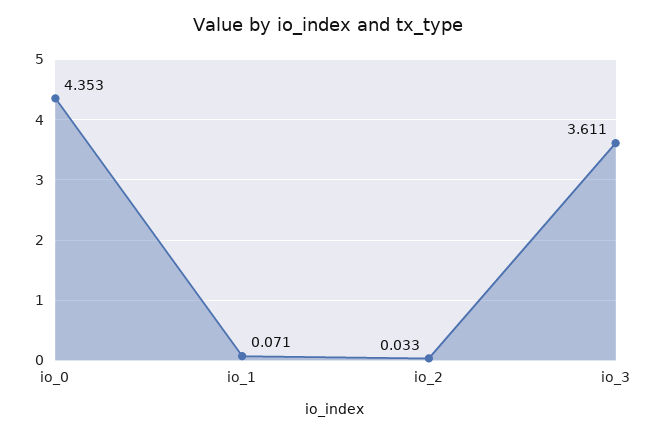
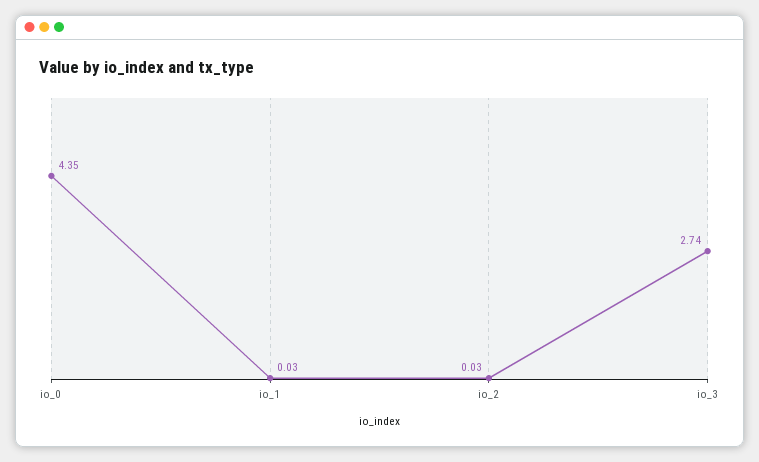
  {
    "io_0": 4.353,
-   "io_1": 0.071,
+   "io_1": 0.03,
    "io_2": 0.033,
-   "io_3": 3.611
+   "io_3": 2.74
  }

